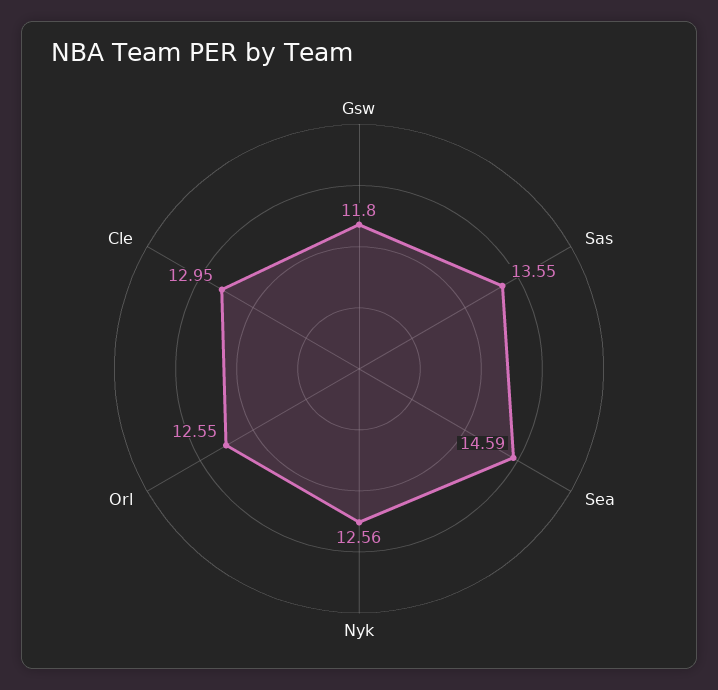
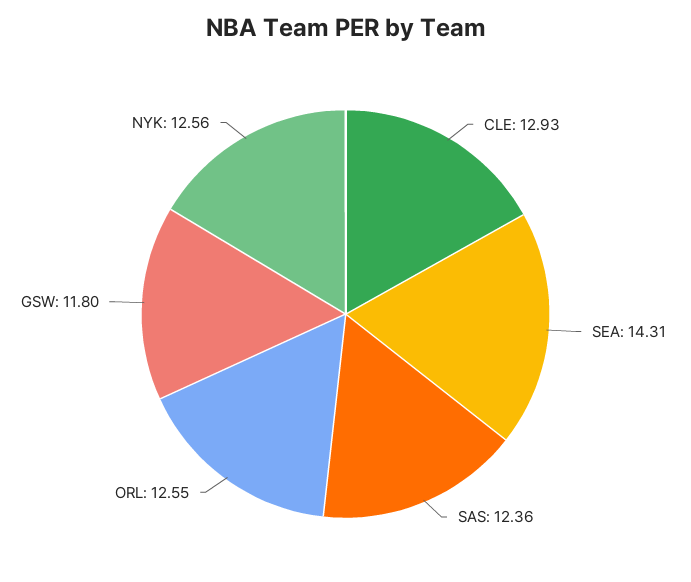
  {
    "Gsw": 11.8,
-   "Sas": 13.55,
+   "Sas": 12.36,
-   "Sea": 14.59,
+   "Sea": 14.31,
    "Nyk": 12.56,
    "Orl": 12.55,
-   "Cle": 12.95
+   "Cle": 12.93
  }

